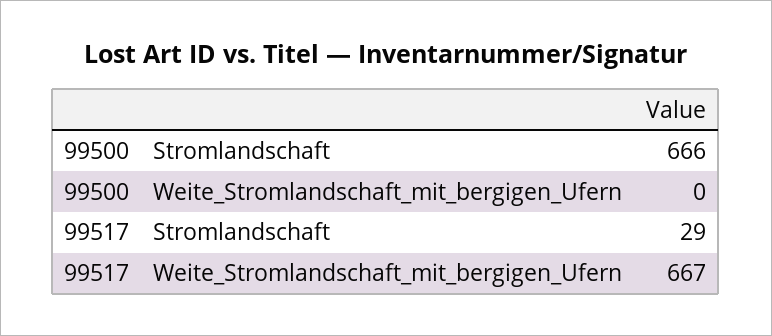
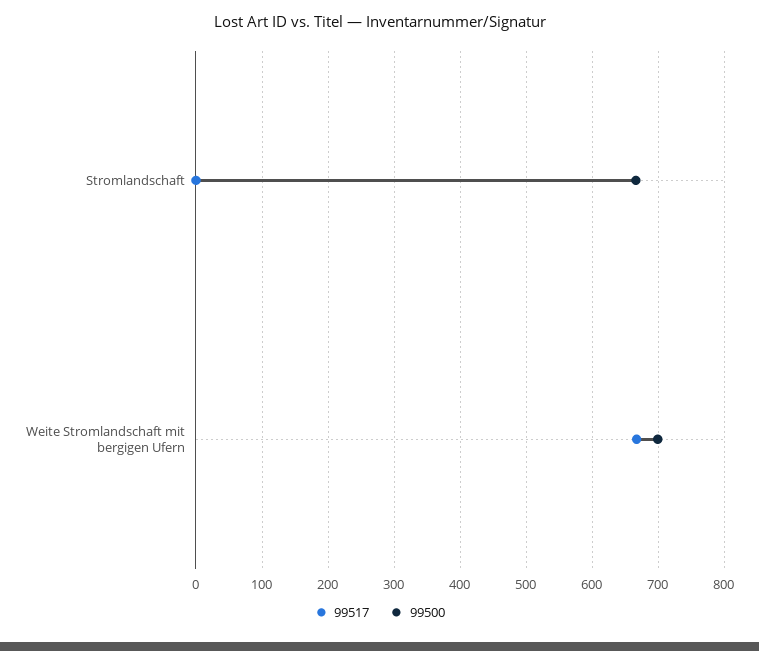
  {
    "99500": {
      "Stromlandschaft": 666,
-     "Weite_Stromlandschaft_mit_bergigen_Ufern": 0
+     "Weite_Stromlandschaft_mit_bergigen_Ufern": 700
    },
    "99517": {
-     "Stromlandschaft": 29,
+     "Stromlandschaft": 0,
      "Weite_Stromlandschaft_mit_bergigen_Ufern": 667
    }
  }

